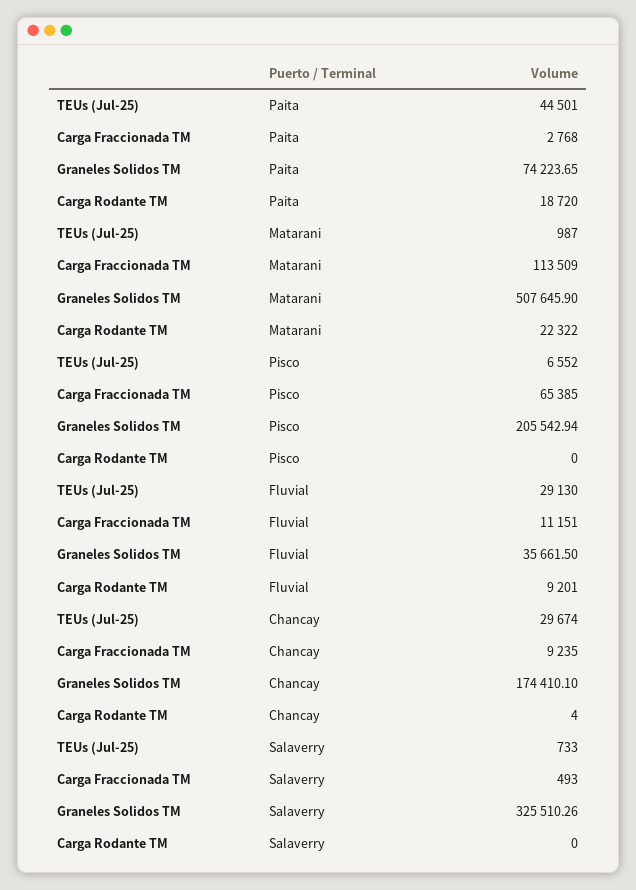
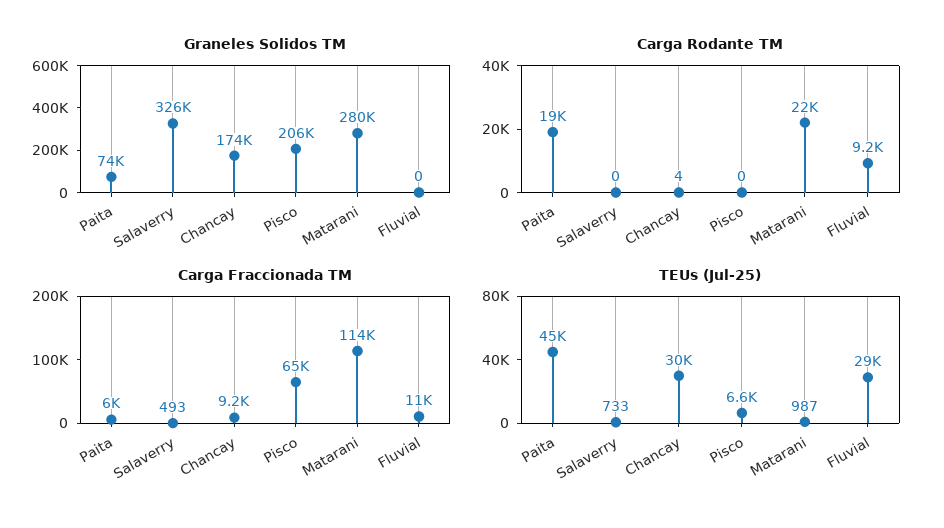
  {
    "TEUs (Jul-25)": {
      "Paita": 44501,
      "Matarani": 987,
      "Pisco": 6552,
      "Fluvial": 29130,
      "Chancay": 29674,
      "Salaverry": 733
    },
    "Carga Fraccionada TM": {
-     "Paita": 2768,
+     "Paita": 6000,
      "Matarani": 113509,
      "Pisco": 65385,
      "Fluvial": 11151,
      "Chancay": 9235,
      "Salaverry": 493
    },
    "Graneles Solidos TM": {
      "Paita": 74223.65,
-     "Matarani": 507645.9,
+     "Matarani": 280000,
      "Pisco": 205542.94,
-     "Fluvial": 35661.5,
+     "Fluvial": 0,
      "Chancay": 174410.1,
      "Salaverry": 325510.26
    },
    "Carga Rodante TM": {
      "Paita": 18720,
      "Matarani": 22322,
      "Pisco": 0,
      "Fluvial": 9201,
      "Chancay": 4,
      "Salaverry": 0
    }
  }

